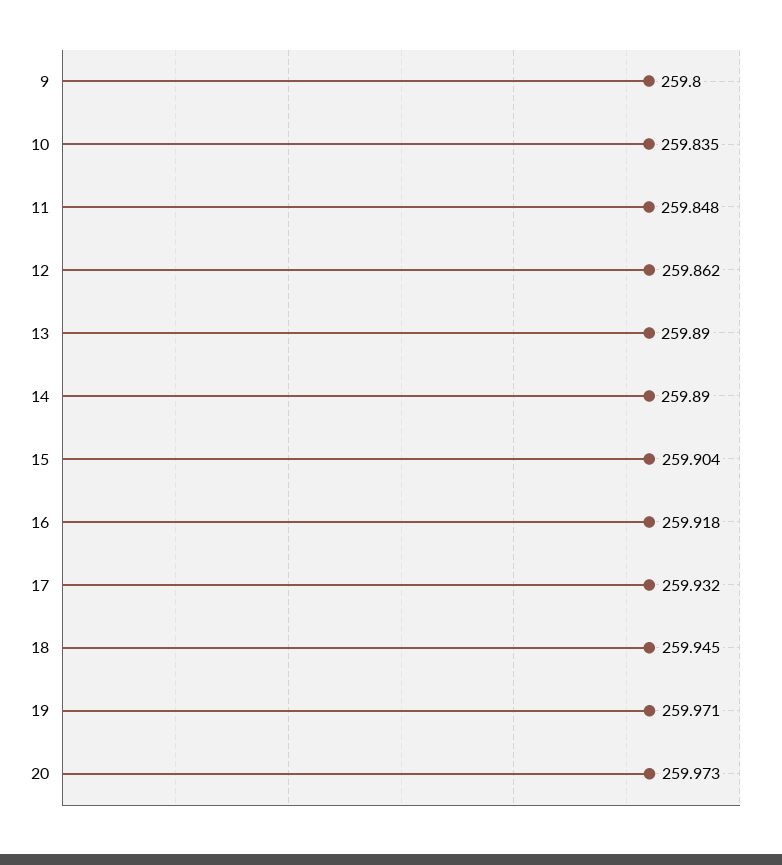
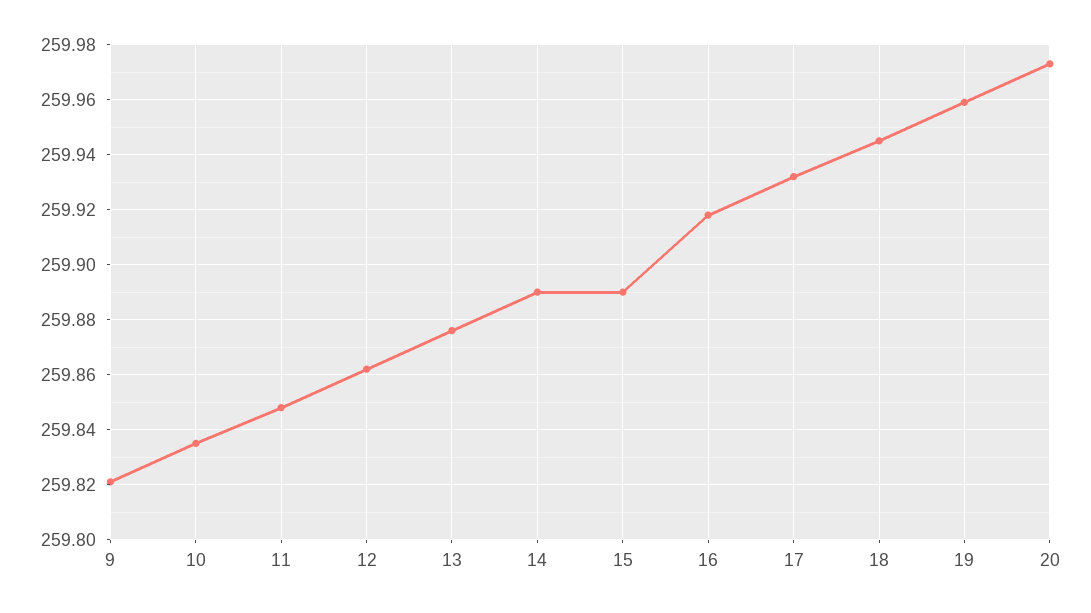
  {
-   "9": 259.8,
+   "9": 259.82,
    "10": 259.835,
    "11": 259.848,
    "12": 259.862,
-   "13": 259.89,
+   "13": 259.875,
    "14": 259.89,
-   "15": 259.904,
+   "15": 259.89,
    "16": 259.918,
    "17": 259.932,
    "18": 259.945,
-   "19": 259.971,
+   "19": 259.96,
    "20": 259.973
  }

